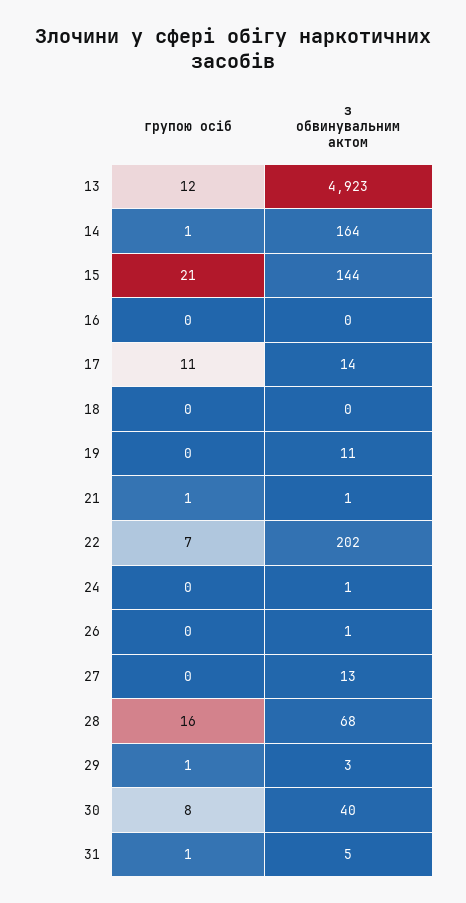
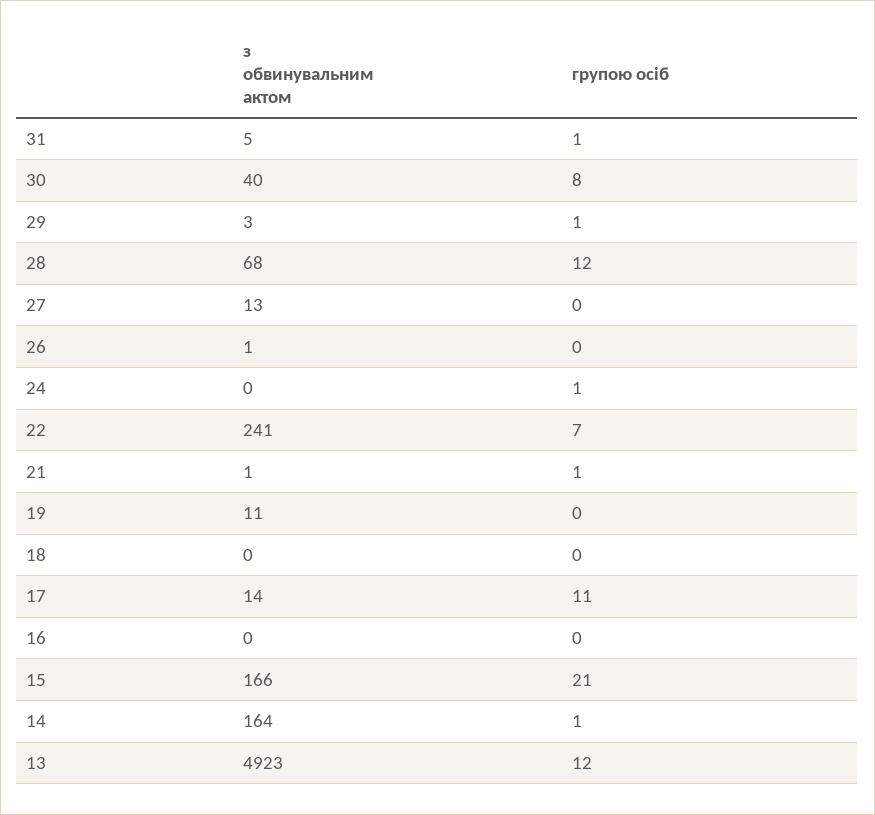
  {
    "групою осіб": {
      "13": 12,
      "14": 1,
      "15": 21,
      "16": 0,
      "17": 11,
      "18": 0,
      "19": 0,
      "21": 1,
      "22": 7,
-     "24": 0,
+     "24": 1,
      "26": 0,
      "27": 0,
-     "28": 16,
+     "28": 12,
      "29": 1,
      "30": 8,
      "31": 1
    },
    "з обвинувальним актом": {
      "13": 4923,
      "14": 164,
-     "15": 144,
+     "15": 166,
      "16": 0,
      "17": 14,
      "18": 0,
      "19": 11,
      "21": 1,
-     "22": 202,
+     "22": 241,
-     "24": 1,
+     "24": 0,
      "26": 1,
      "27": 13,
      "28": 68,
      "29": 3,
      "30": 40,
      "31": 5
    }
  }

